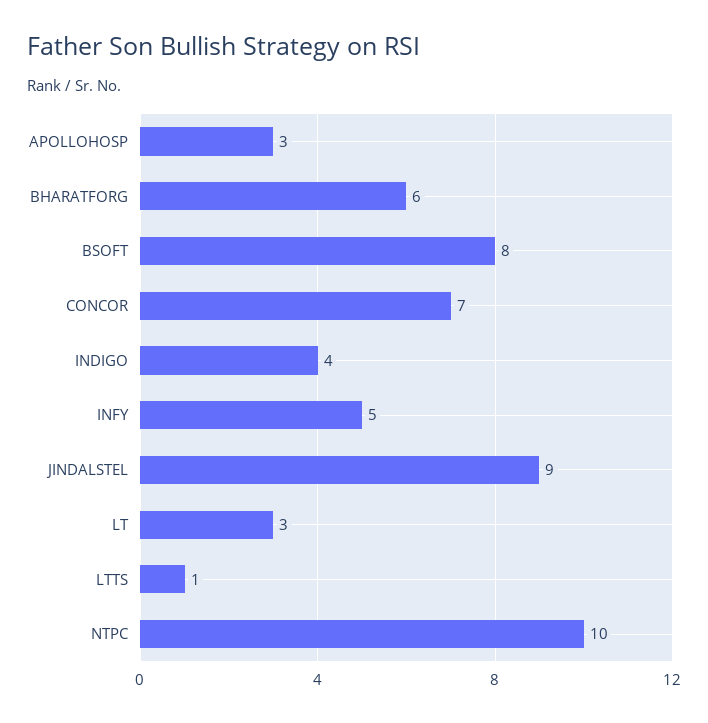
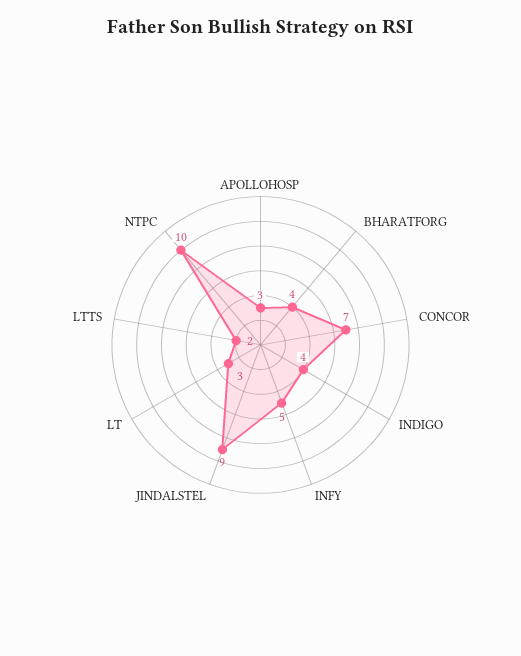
  {
    "APOLLOHOSP": 3,
-   "BHARATFORG": 6,
+   "BHARATFORG": 4,
-   "BSOFT": 8,
    "CONCOR": 7,
    "INDIGO": 4,
    "INFY": 5,
    "JINDALSTEL": 9,
    "LT": 3,
-   "LTTS": 1,
+   "LTTS": 2,
    "NTPC": 10
  }

